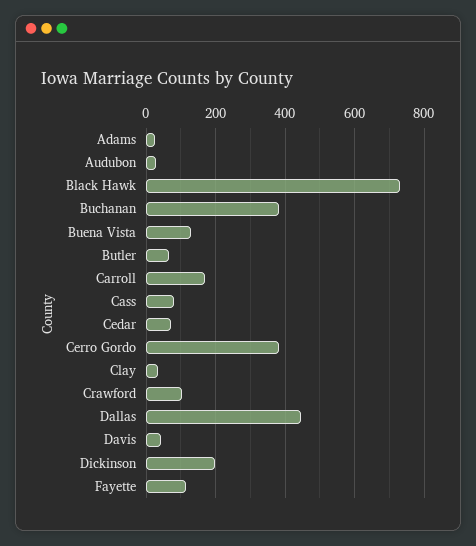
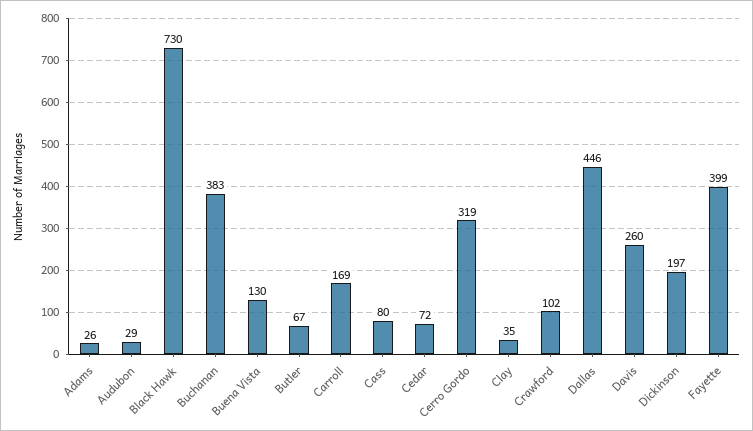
  {
    "Adams": 26,
    "Audubon": 29,
    "Black Hawk": 730,
    "Buchanan": 383,
    "Buena Vista": 130,
    "Butler": 67,
    "Carroll": 169,
    "Cass": 80,
    "Cedar": 72,
-   "Cerro Gordo": 380,
+   "Cerro Gordo": 319,
    "Clay": 35,
    "Crawford": 102,
    "Dallas": 446,
-   "Davis": 40,
+   "Davis": 260,
    "Dickinson": 197,
-   "Fayette": 120
+   "Fayette": 399
  }

